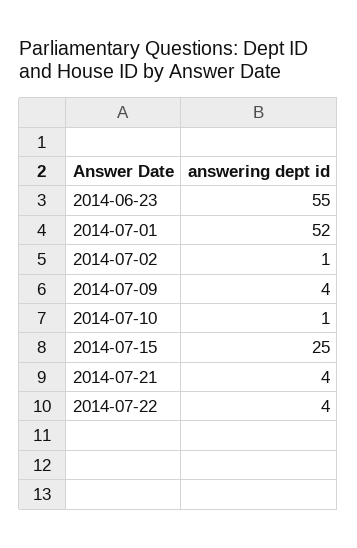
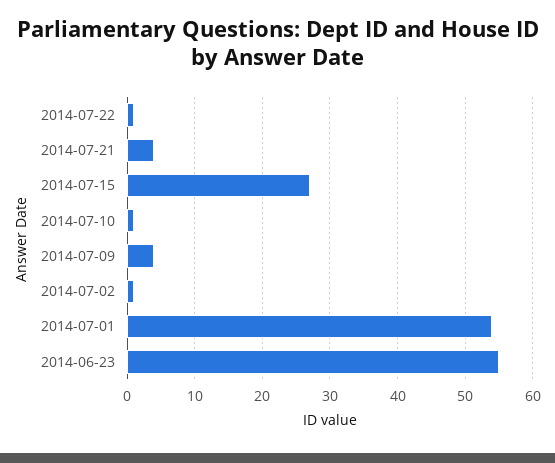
  {
    "2014-06-23": 55,
-   "2014-07-01": 52,
+   "2014-07-01": 54,
    "2014-07-02": 1,
    "2014-07-09": 4,
    "2014-07-10": 1,
-   "2014-07-15": 25,
+   "2014-07-15": 27,
    "2014-07-21": 4,
-   "2014-07-22": 4
+   "2014-07-22": 1
  }

